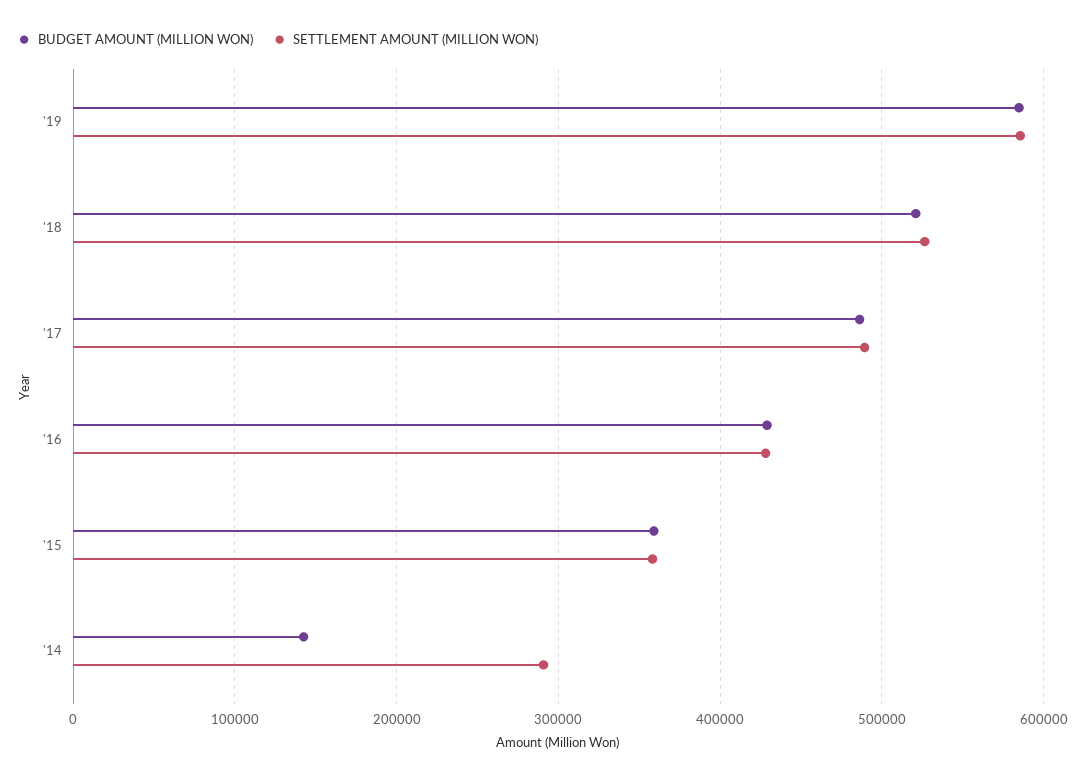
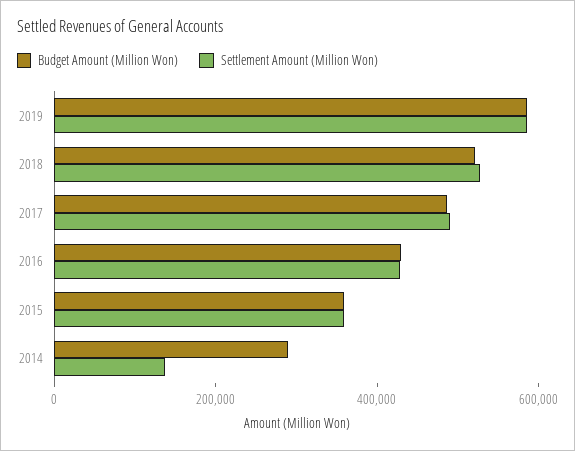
  {
    "BUDGET AMOUNT (MILLION WON)": {
      "'19": 580000,
      "'18": 520000,
      "'17": 490000,
      "'16": 430000,
      "'15": 360000,
-     "'14": 140000
+     "'14": 300000
    },
    "SETTLEMENT AMOUNT (MILLION WON)": {
      "'19": 590000,
      "'18": 530000,
      "'17": 490000,
      "'16": 430000,
      "'15": 360000,
-     "'14": 290000
+     "'14": 150000
    }
  }

